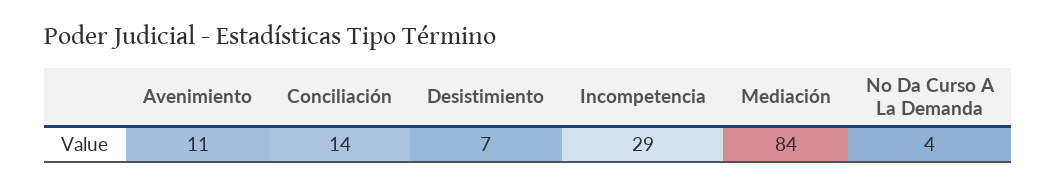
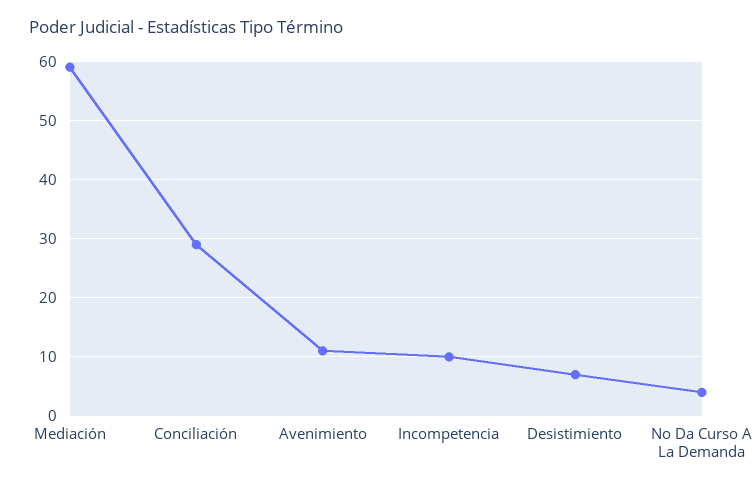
  {
    "Avenimiento": 11,
-   "Conciliación": 14,
+   "Conciliación": 30,
    "Desistimiento": 7,
-   "Incompetencia": 29,
+   "Incompetencia": 10,
-   "Mediación": 84,
+   "Mediación": 60,
    "No Da Curso A La Demanda": 4
  }

